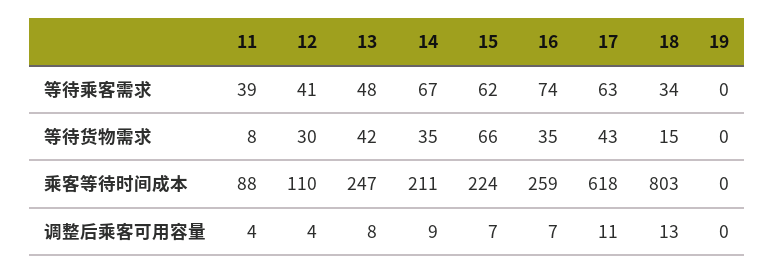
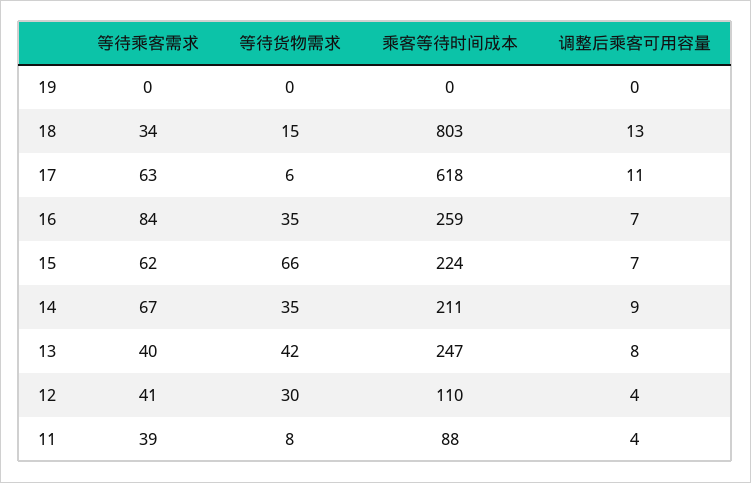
  {
    "11": {
      "等待乘客需求": 39,
      "等待货物需求": 8,
      "乘客等待时间成本": 88,
      "调整后乘客可用容量": 4
    },
    "12": {
      "等待乘客需求": 41,
      "等待货物需求": 30,
      "乘客等待时间成本": 110,
      "调整后乘客可用容量": 4
    },
    "13": {
-     "等待乘客需求": 48,
+     "等待乘客需求": 40,
      "等待货物需求": 42,
      "乘客等待时间成本": 247,
      "调整后乘客可用容量": 8
    },
    "14": {
      "等待乘客需求": 67,
      "等待货物需求": 35,
      "乘客等待时间成本": 211,
      "调整后乘客可用容量": 9
    },
    "15": {
      "等待乘客需求": 62,
      "等待货物需求": 66,
      "乘客等待时间成本": 224,
      "调整后乘客可用容量": 7
    },
    "16": {
-     "等待乘客需求": 74,
+     "等待乘客需求": 84,
      "等待货物需求": 35,
      "乘客等待时间成本": 259,
      "调整后乘客可用容量": 7
    },
    "17": {
      "等待乘客需求": 63,
-     "等待货物需求": 43,
+     "等待货物需求": 6,
      "乘客等待时间成本": 618,
      "调整后乘客可用容量": 11
    },
    "18": {
      "等待乘客需求": 34,
      "等待货物需求": 15,
      "乘客等待时间成本": 803,
      "调整后乘客可用容量": 13
    },
    "19": {
      "等待乘客需求": 0,
      "等待货物需求": 0,
      "乘客等待时间成本": 0,
      "调整后乘客可用容量": 0
    }
  }

